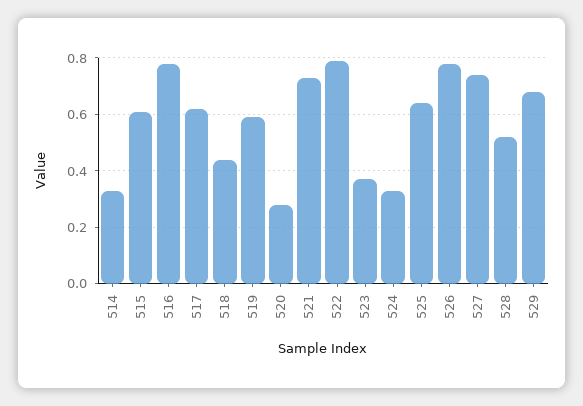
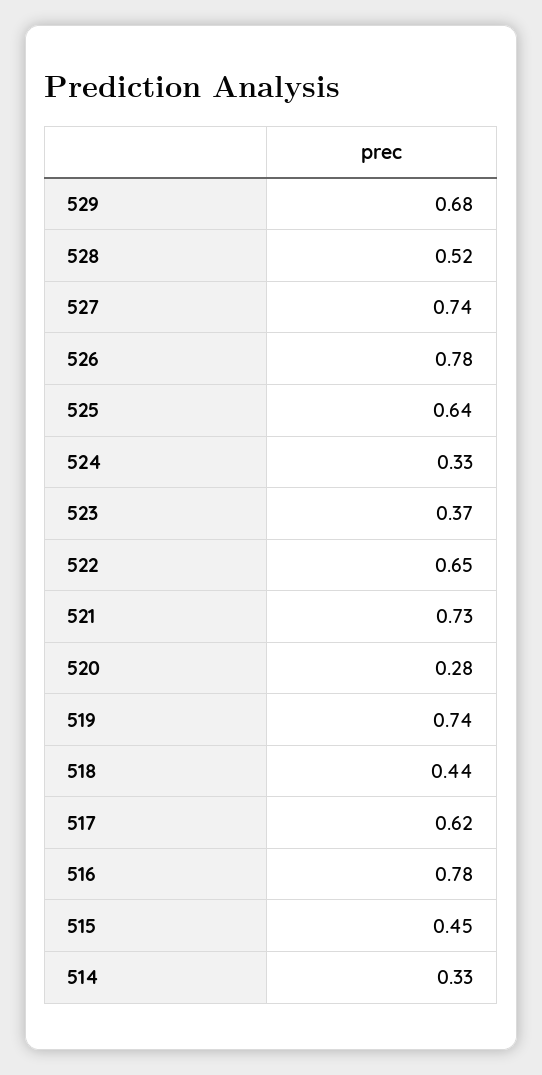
  {
    "514": 0.33,
-   "515": 0.6,
+   "515": 0.45,
    "516": 0.78,
    "517": 0.62,
    "518": 0.44,
-   "519": 0.6,
+   "519": 0.74,
    "520": 0.28,
    "521": 0.73,
-   "522": 0.8,
+   "522": 0.65,
    "523": 0.37,
    "524": 0.33,
    "525": 0.64,
    "526": 0.78,
    "527": 0.74,
    "528": 0.52,
    "529": 0.68
  }

